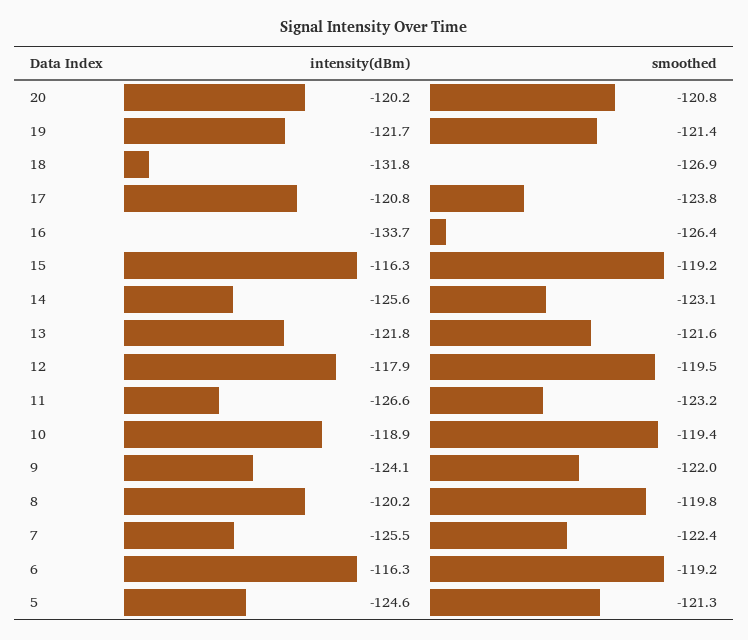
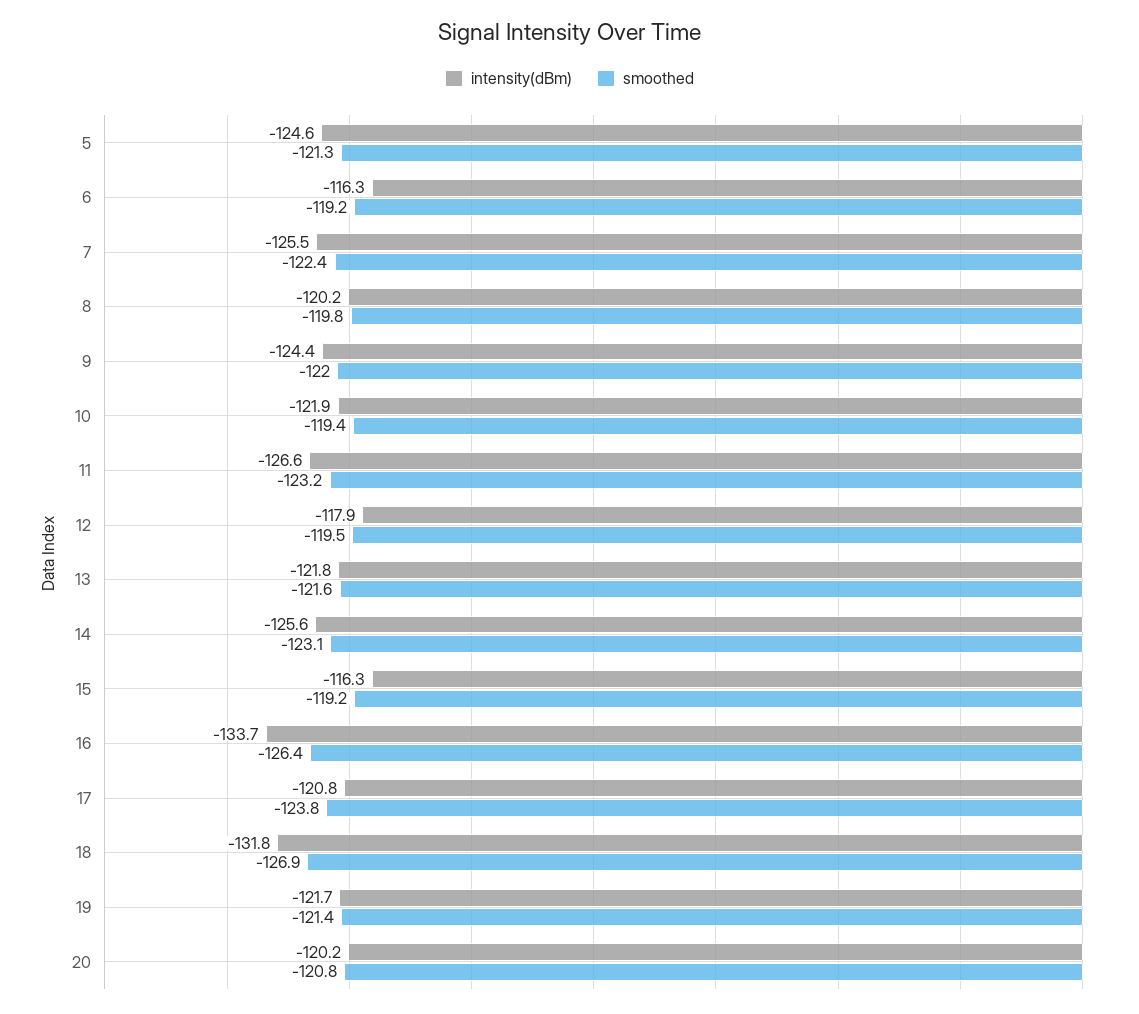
  {
    "intensity(dBm)": {
      "20": -120.2,
      "19": -121.7,
      "18": -131.8,
      "17": -120.8,
      "16": -133.7,
      "15": -116.3,
      "14": -125.6,
      "13": -121.8,
      "12": -117.9,
      "11": -126.6,
-     "10": -118.9,
+     "10": -121.9,
-     "9": -124.1,
+     "9": -124.4,
      "8": -120.2,
      "7": -125.5,
      "6": -116.3,
      "5": -124.6
    },
    "smoothed": {
      "20": -120.8,
      "19": -121.4,
      "18": -126.9,
      "17": -123.8,
      "16": -126.4,
      "15": -119.2,
      "14": -123.1,
      "13": -121.6,
      "12": -119.5,
      "11": -123.2,
      "10": -119.4,
      "9": -122,
      "8": -119.8,
      "7": -122.4,
      "6": -119.2,
      "5": -121.3
    }
  }

